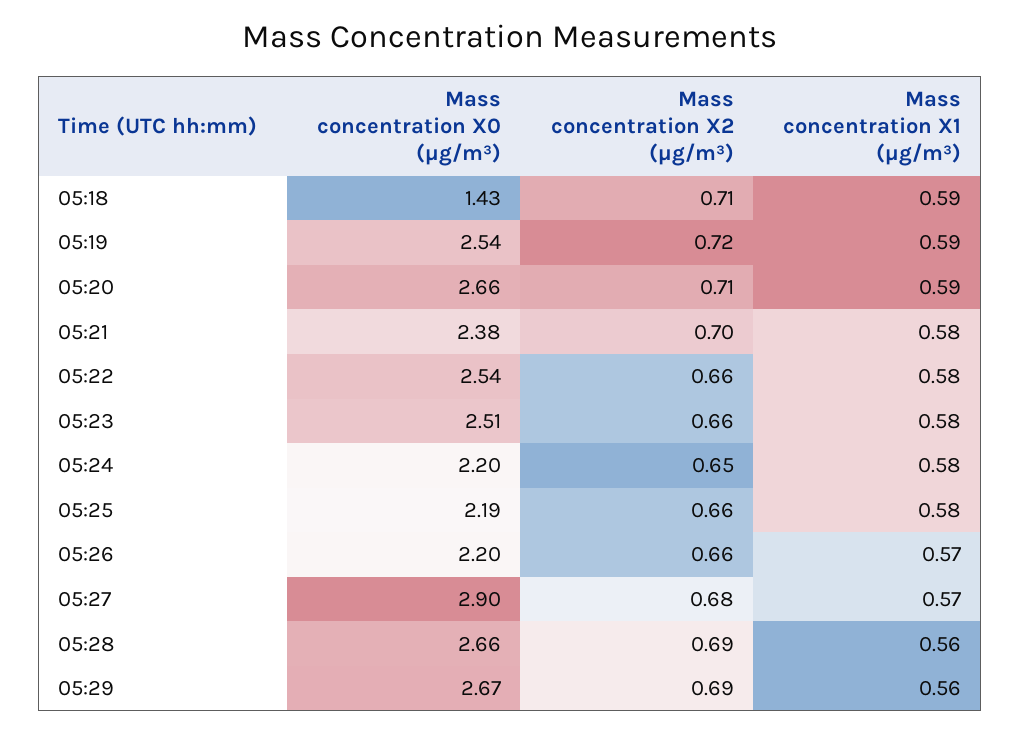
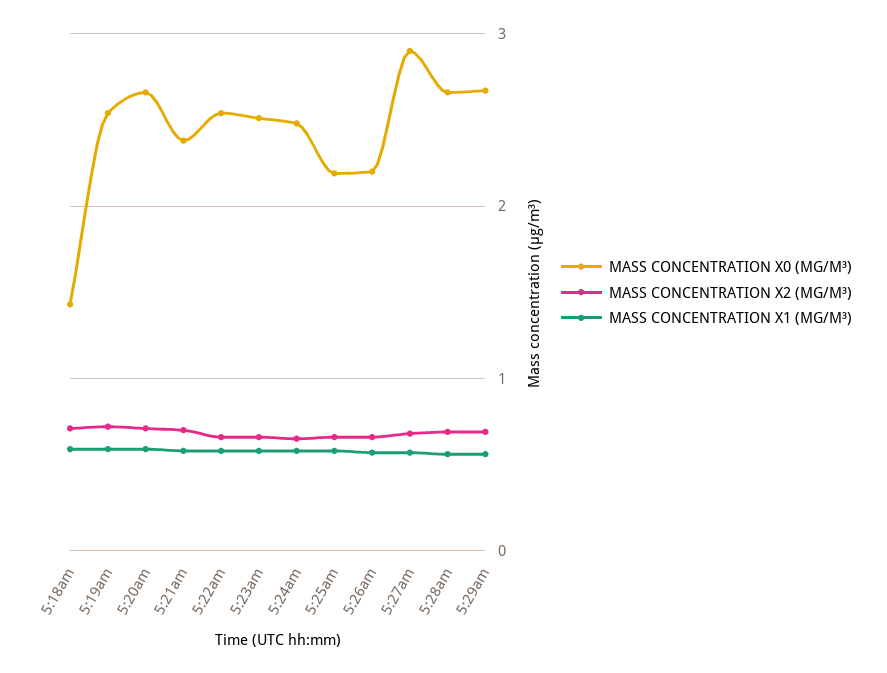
  {
    "Mass concentration X0 (μg/m³)": {
      "05:18": 1.43,
      "05:19": 2.54,
      "05:20": 2.66,
      "05:21": 2.38,
      "05:22": 2.54,
      "05:23": 2.51,
-     "05:24": 2.2,
+     "05:24": 2.5,
      "05:25": 2.19,
      "05:26": 2.2,
      "05:27": 2.9,
      "05:28": 2.66,
      "05:29": 2.67
    },
    "Mass concentration X2 (μg/m³)": {
      "05:18": 0.71,
      "05:19": 0.72,
      "05:20": 0.71,
      "05:21": 0.7,
      "05:22": 0.66,
      "05:23": 0.66,
      "05:24": 0.65,
      "05:25": 0.66,
      "05:26": 0.66,
      "05:27": 0.68,
      "05:28": 0.69,
      "05:29": 0.69
    },
    "Mass concentration X1 (μg/m³)": {
      "05:18": 0.59,
      "05:19": 0.59,
      "05:20": 0.59,
      "05:21": 0.58,
      "05:22": 0.58,
      "05:23": 0.58,
      "05:24": 0.58,
      "05:25": 0.58,
      "05:26": 0.57,
      "05:27": 0.57,
      "05:28": 0.56,
      "05:29": 0.56
    }
  }

